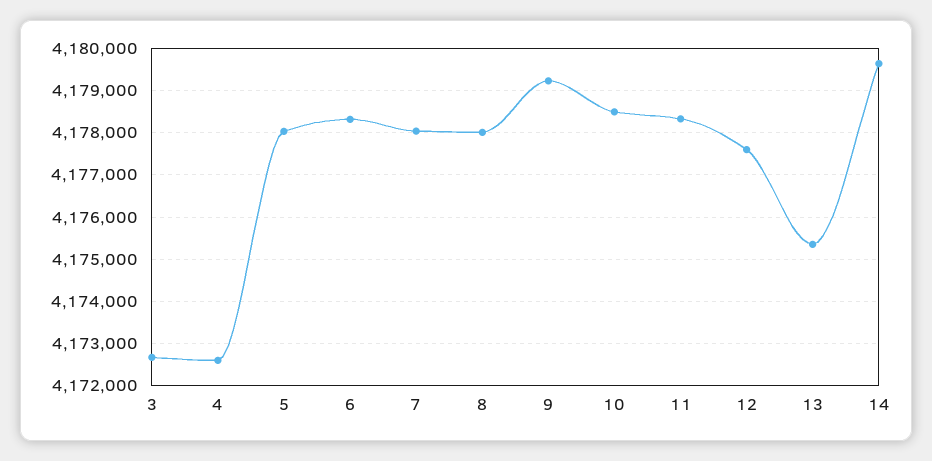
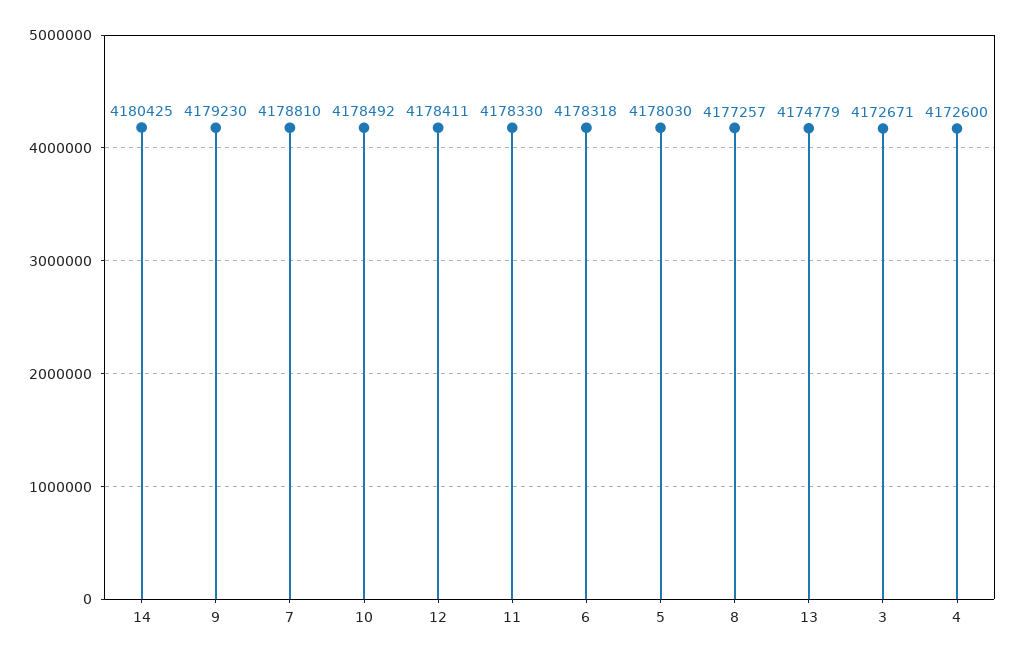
  {
    "3": 4172671,
    "4": 4172600,
    "5": 4178030,
    "6": 4178318,
-   "7": 4178000,
+   "7": 4178810,
-   "8": 4178000,
+   "8": 4177257,
    "9": 4179230,
    "10": 4178492,
    "11": 4178330,
-   "12": 4177600,
+   "12": 4178411,
-   "13": 4175400,
+   "13": 4174779,
-   "14": 4179600
+   "14": 4180425
  }

